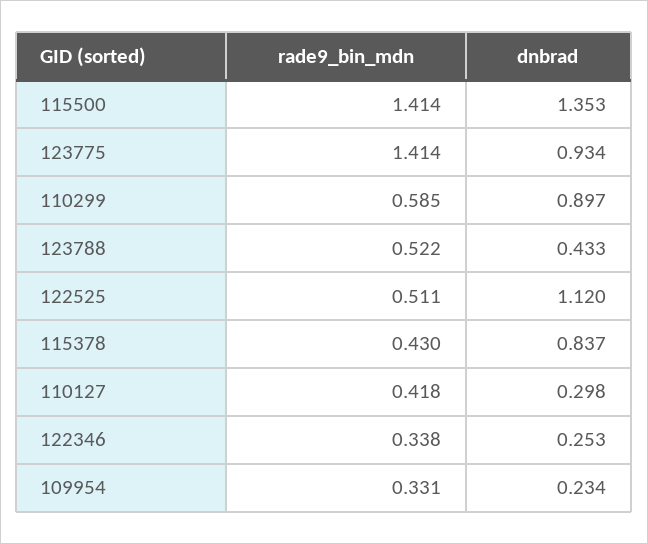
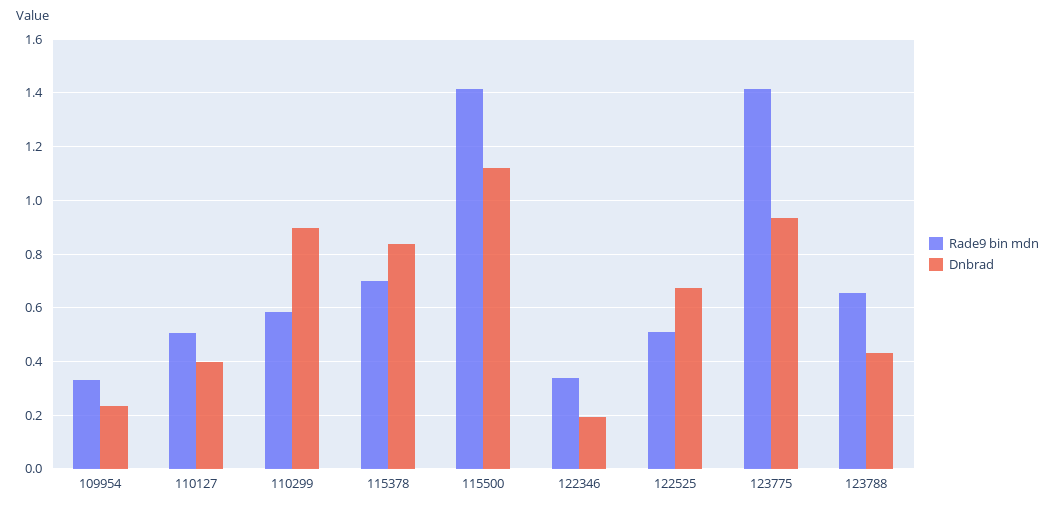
  {
    "rade9_bin_mdn": {
      "115500": 1.414,
      "123775": 1.414,
      "110299": 0.585,
-     "123788": 0.522,
+     "123788": 0.65,
      "122525": 0.511,
-     "115378": 0.43,
+     "115378": 0.7,
-     "110127": 0.418,
+     "110127": 0.5,
      "122346": 0.338,
      "109954": 0.331
    },
    "dnbrad": {
-     "115500": 1.353,
+     "115500": 1.125,
      "123775": 0.934,
      "110299": 0.897,
      "123788": 0.433,
-     "122525": 1.12,
+     "122525": 0.675,
      "115378": 0.837,
-     "110127": 0.298,
+     "110127": 0.4,
-     "122346": 0.253,
+     "122346": 0.2,
      "109954": 0.234
    }
  }

